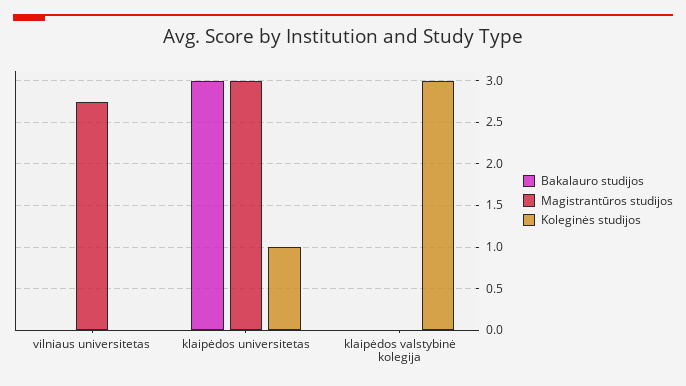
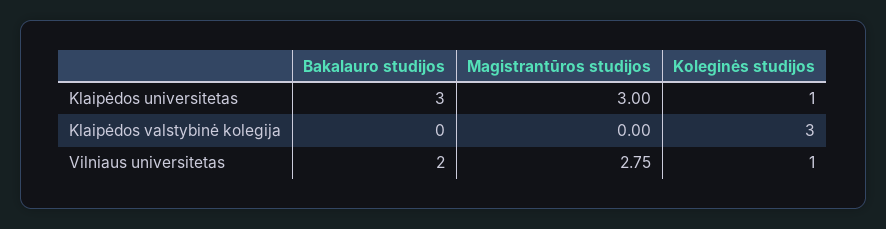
  {
    "Bakalauro studijos": {
-     "vilniaus universitetas": 0,
+     "vilniaus universitetas": 2,
      "klaipėdos universitetas": 3,
      "klaipėdos valstybinė kolegija": 0
    },
    "Magistrantūros studijos": {
      "vilniaus universitetas": 2.75,
      "klaipėdos universitetas": 3,
      "klaipėdos valstybinė kolegija": 0
    },
    "Koleginės studijos": {
-     "vilniaus universitetas": 0,
+     "vilniaus universitetas": 1,
      "klaipėdos universitetas": 1,
      "klaipėdos valstybinė kolegija": 3
    }
  }

